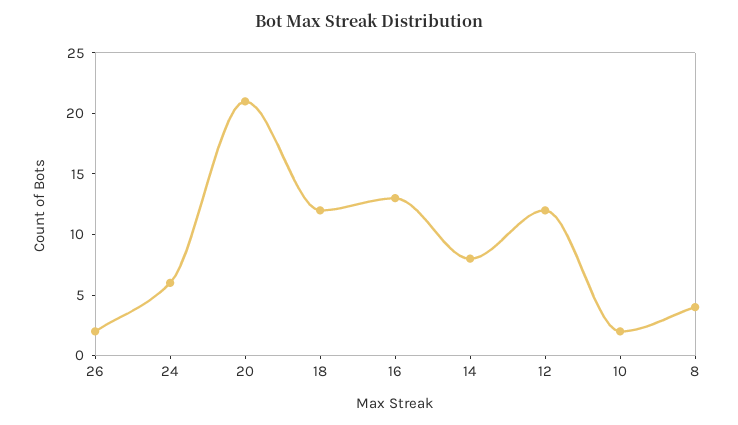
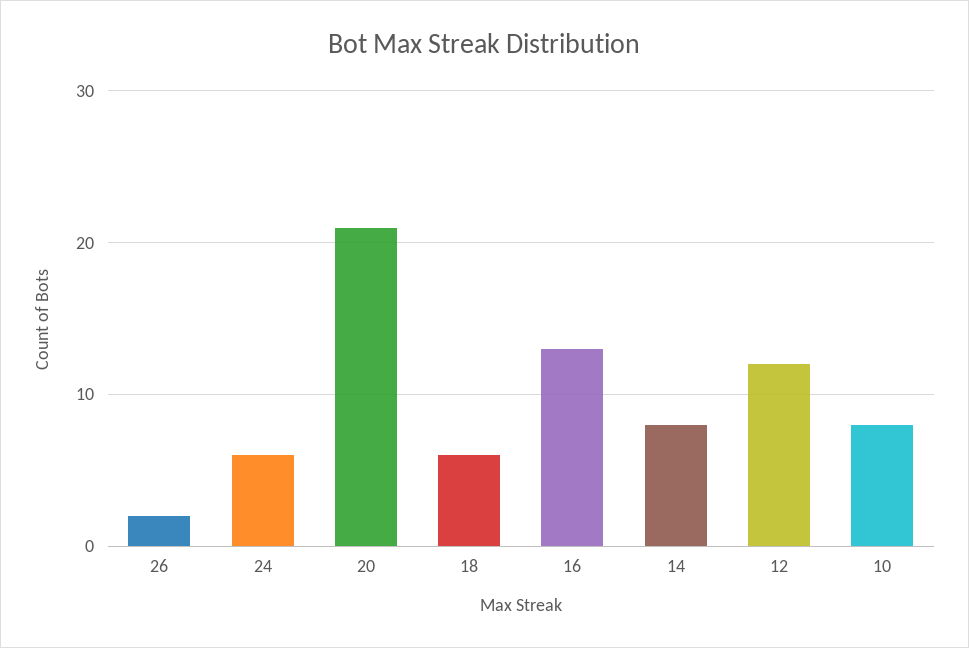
  {
    "26": 2,
    "24": 6,
    "20": 21,
-   "18": 12,
+   "18": 6,
    "16": 13,
    "14": 8,
    "12": 12,
-   "10": 2,
+   "10": 8
-   "8": 4
  }

